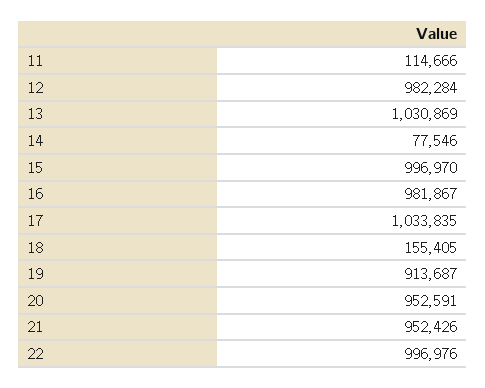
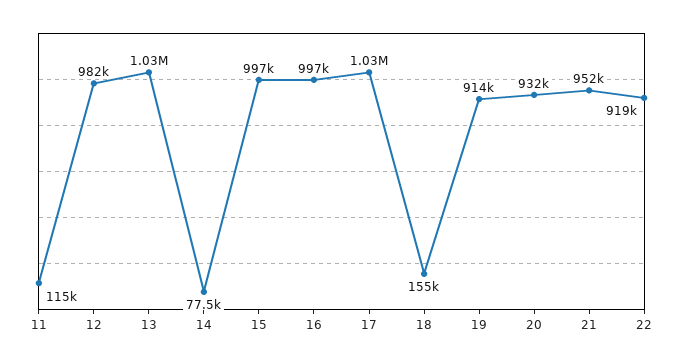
  {
    "11": 114666,
    "12": 982284,
    "13": 1030869,
    "14": 77546,
    "15": 996970,
-   "16": 981867,
+   "16": 997000,
    "17": 1033835,
    "18": 155405,
    "19": 913687,
-   "20": 952591,
+   "20": 932000,
    "21": 952426,
-   "22": 996976
+   "22": 919000
  }

